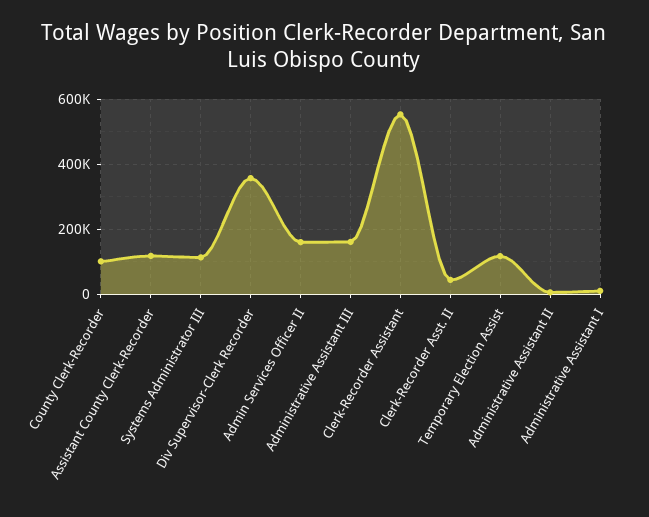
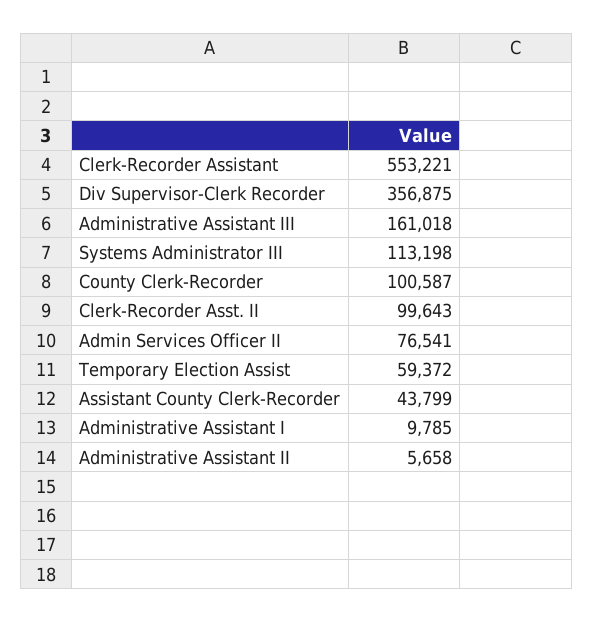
  {
    "County Clerk-Recorder": 100587,
-   "Assistant County Clerk-Recorder": 120000,
+   "Assistant County Clerk-Recorder": 43799,
    "Systems Administrator III": 113198,
    "Div Supervisor-Clerk Recorder": 356875,
-   "Admin Services Officer II": 160000,
+   "Admin Services Officer II": 76541,
    "Administrative Assistant III": 161018,
    "Clerk-Recorder Assistant": 553221,
-   "Clerk-Recorder Asst. II": 40000,
+   "Clerk-Recorder Asst. II": 99643,
-   "Temporary Election Assist": 120000,
+   "Temporary Election Assist": 59372,
    "Administrative Assistant II": 5658,
    "Administrative Assistant I": 9785
  }

